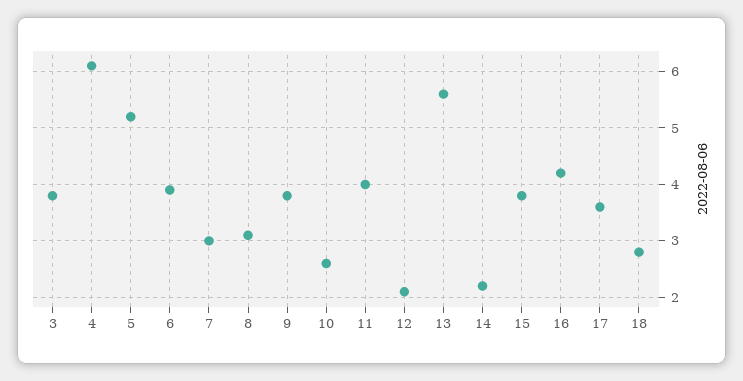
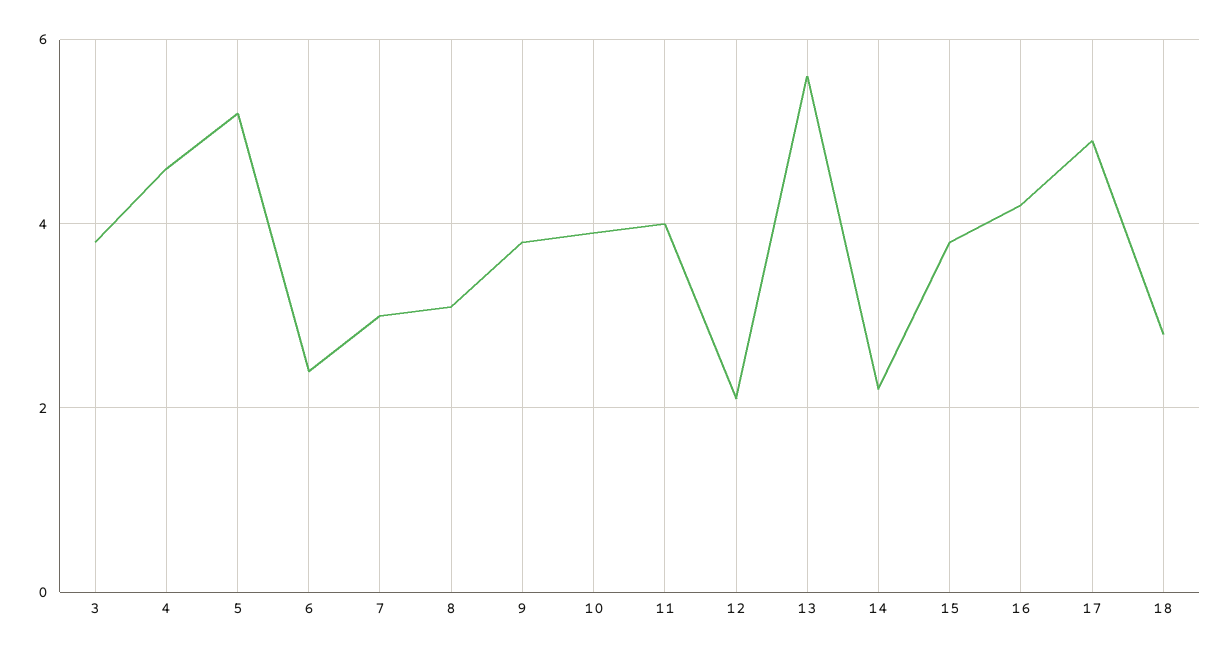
  {
    "3": 4,
-   "4": 6,
+   "4": 4.5,
    "5": 5,
-   "6": 4,
+   "6": 2.5,
    "7": 3,
    "8": 3,
    "9": 4,
-   "10": 2.5,
+   "10": 4,
    "11": 4,
    "12": 2,
    "13": 5.5,
    "14": 2,
    "15": 4,
    "16": 4,
-   "17": 3.5,
+   "17": 5,
    "18": 3
  }

